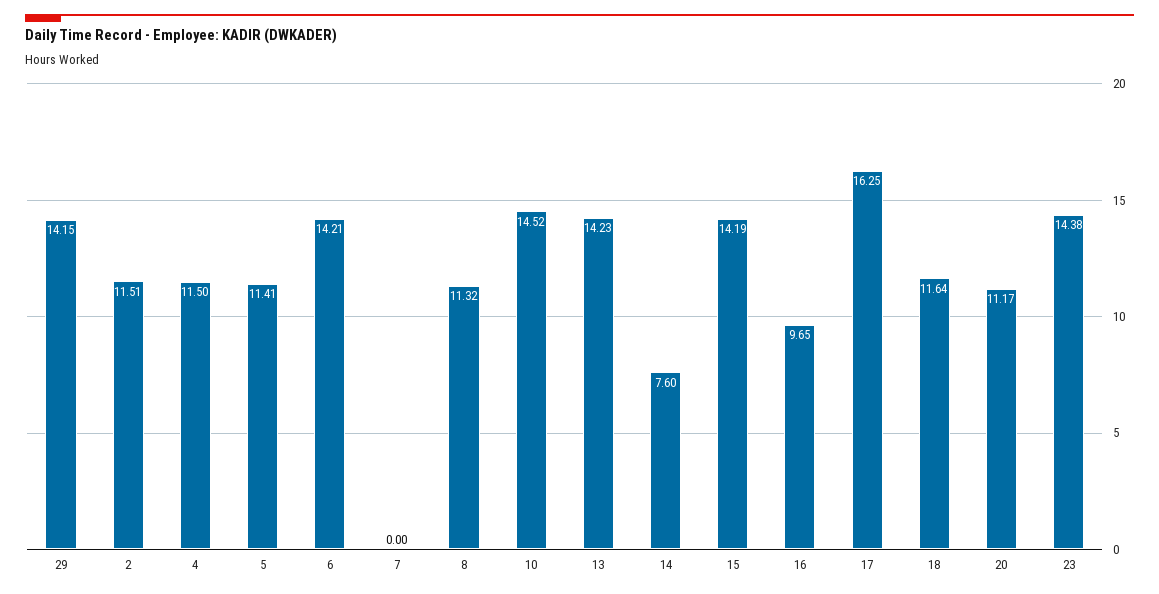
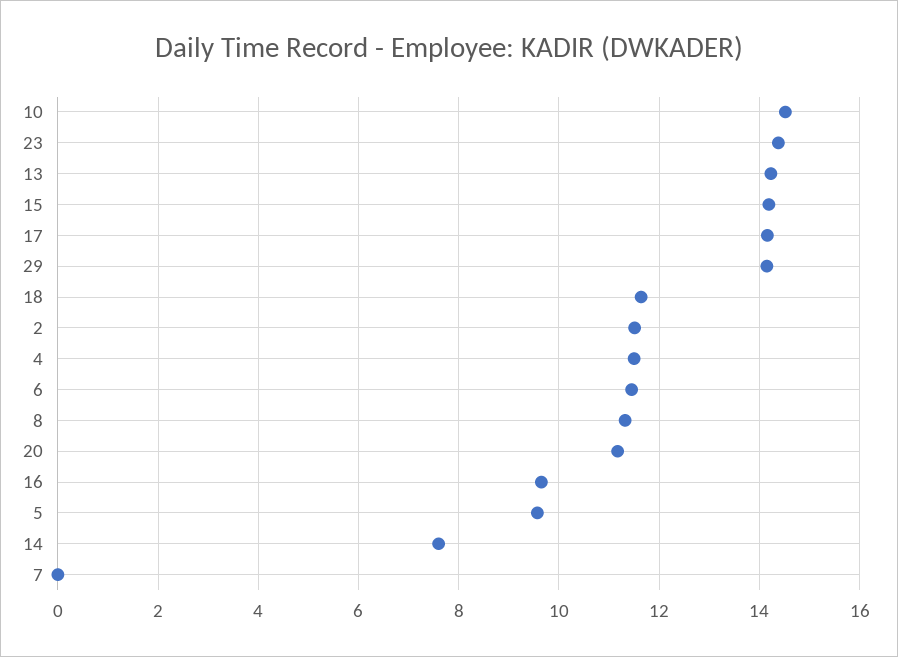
  {
    "29": 14.15,
    "2": 11.51,
    "4": 11.5,
-   "5": 11.41,
+   "5": 9.6,
-   "6": 14.21,
+   "6": 11.4,
    "7": 0,
    "8": 11.32,
    "10": 14.52,
    "13": 14.23,
    "14": 7.6,
    "15": 14.19,
    "16": 9.65,
-   "17": 16.25,
+   "17": 14.2,
    "18": 11.64,
    "20": 11.17,
    "23": 14.38
  }

